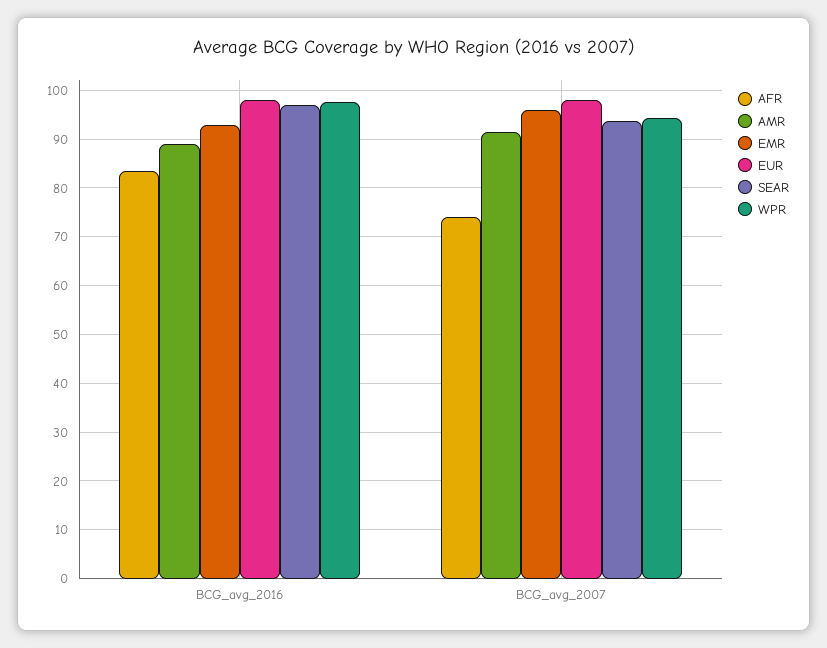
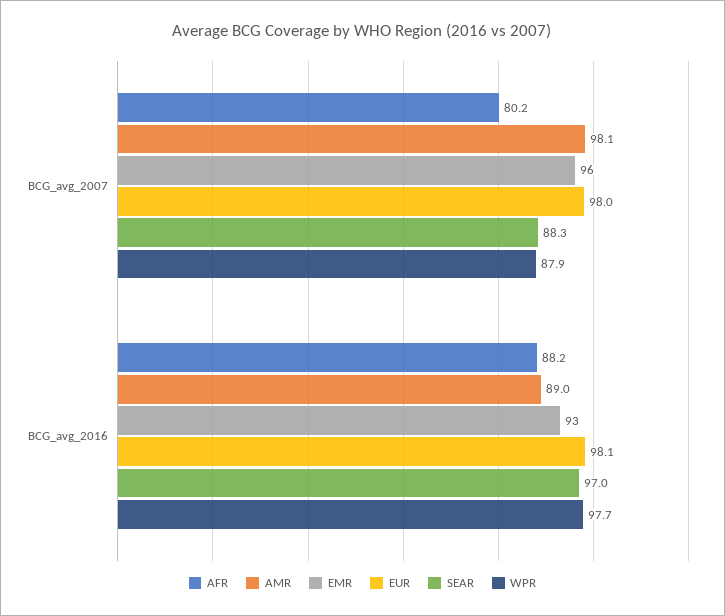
  {
    "AFR": {
-     "BCG_avg_2016": 84,
+     "BCG_avg_2016": 88.2,
-     "BCG_avg_2007": 74
+     "BCG_avg_2007": 80.2
    },
    "AMR": {
      "BCG_avg_2016": 89,
-     "BCG_avg_2007": 92
+     "BCG_avg_2007": 98.1
    },
    "EMR": {
      "BCG_avg_2016": 93,
      "BCG_avg_2007": 96
    },
    "EUR": {
      "BCG_avg_2016": 98.1,
      "BCG_avg_2007": 98
    },
    "SEAR": {
      "BCG_avg_2016": 97,
-     "BCG_avg_2007": 94
+     "BCG_avg_2007": 88.3
    },
    "WPR": {
      "BCG_avg_2016": 97.7,
-     "BCG_avg_2007": 94
+     "BCG_avg_2007": 87.9
    }
  }

